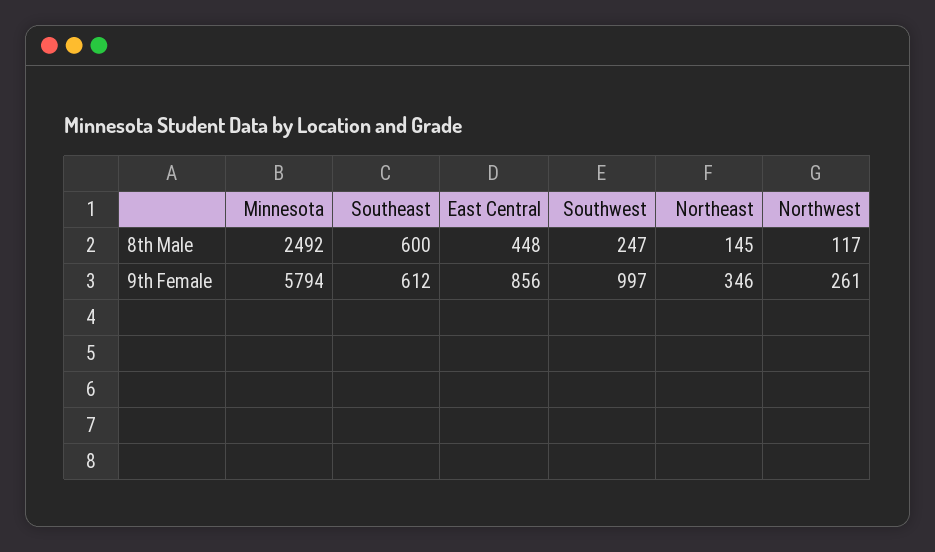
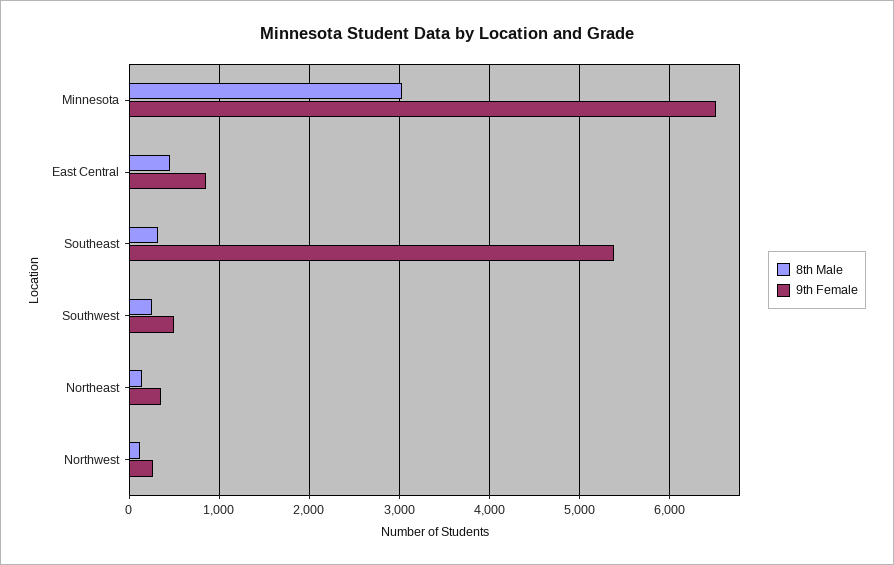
  {
    "8th Male": {
-     "Minnesota": 2492,
+     "Minnesota": 3000,
-     "Southeast": 600,
+     "Southeast": 300,
      "East Central": 448,
      "Southwest": 247,
      "Northeast": 145,
      "Northwest": 117
    },
    "9th Female": {
-     "Minnesota": 5794,
+     "Minnesota": 6500,
-     "Southeast": 612,
+     "Southeast": 5400,
      "East Central": 856,
-     "Southwest": 997,
+     "Southwest": 500,
      "Northeast": 346,
      "Northwest": 261
    }
  }

